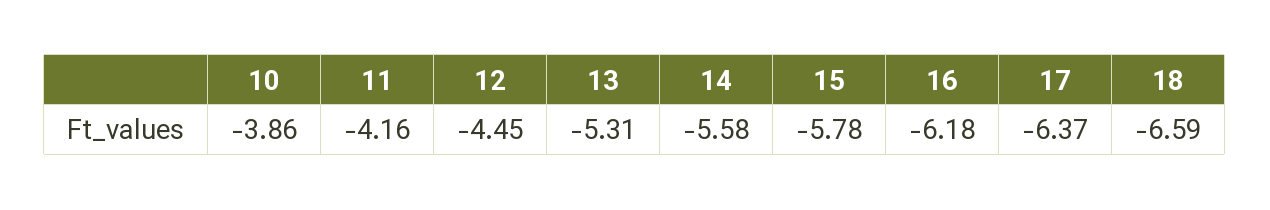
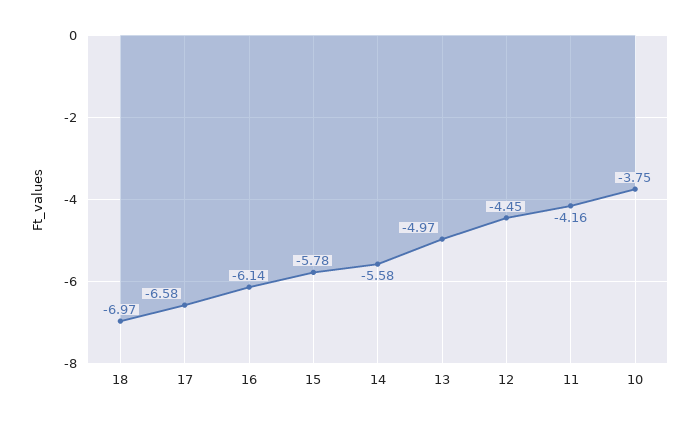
  {
-   "10": -3.86,
+   "10": -3.75,
    "11": -4.16,
    "12": -4.45,
-   "13": -5.31,
+   "13": -4.97,
    "14": -5.58,
    "15": -5.78,
-   "16": -6.18,
+   "16": -6.14,
-   "17": -6.37,
+   "17": -6.58,
-   "18": -6.59
+   "18": -6.97
  }

